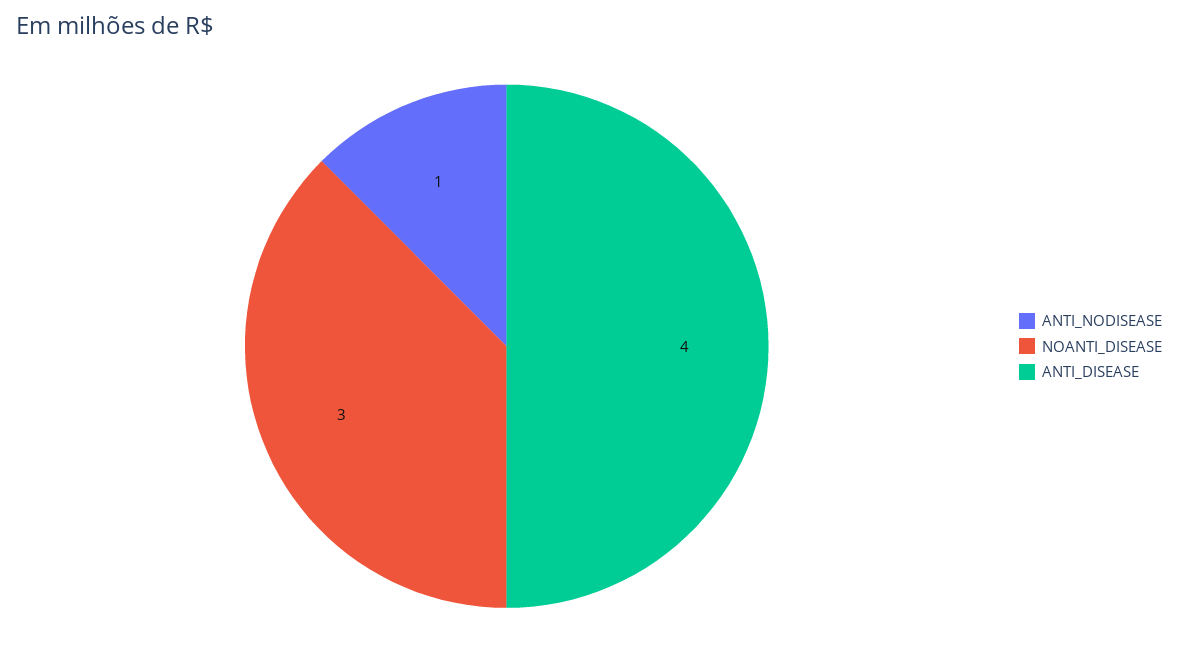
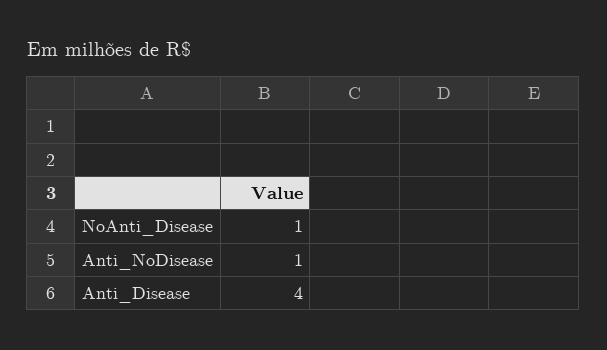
  {
    "ANTI_NODISEASE": 1,
-   "NOANTI_DISEASE": 3,
+   "NOANTI_DISEASE": 1,
    "ANTI_DISEASE": 4
  }

